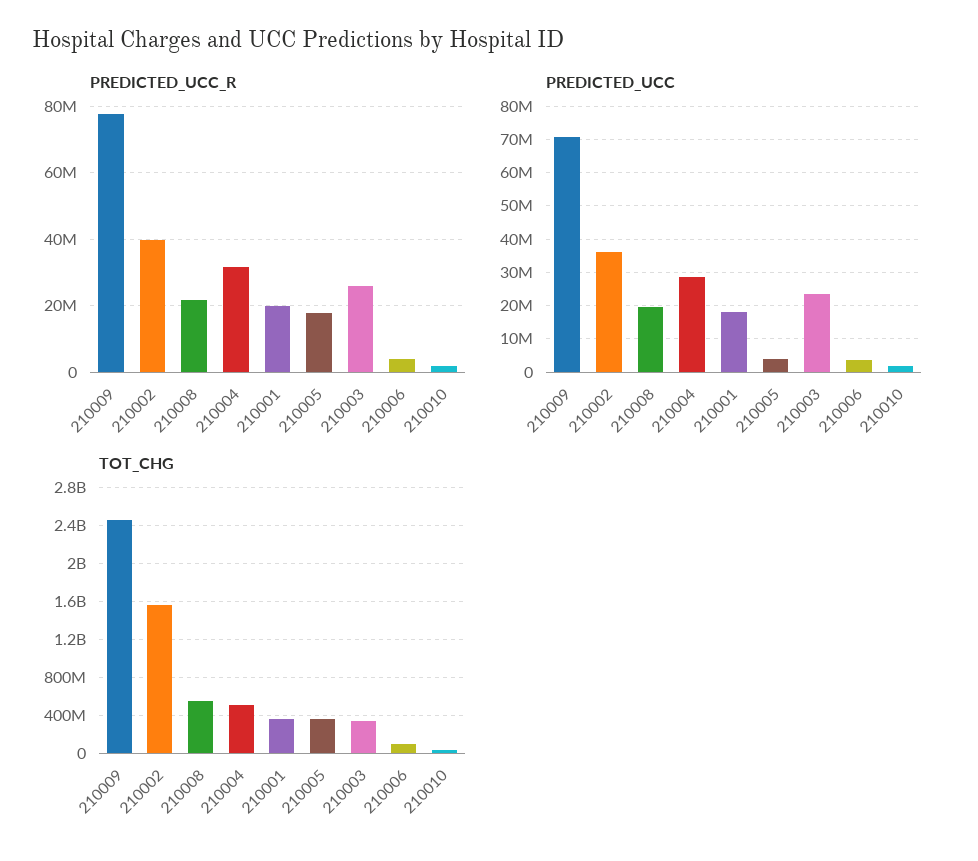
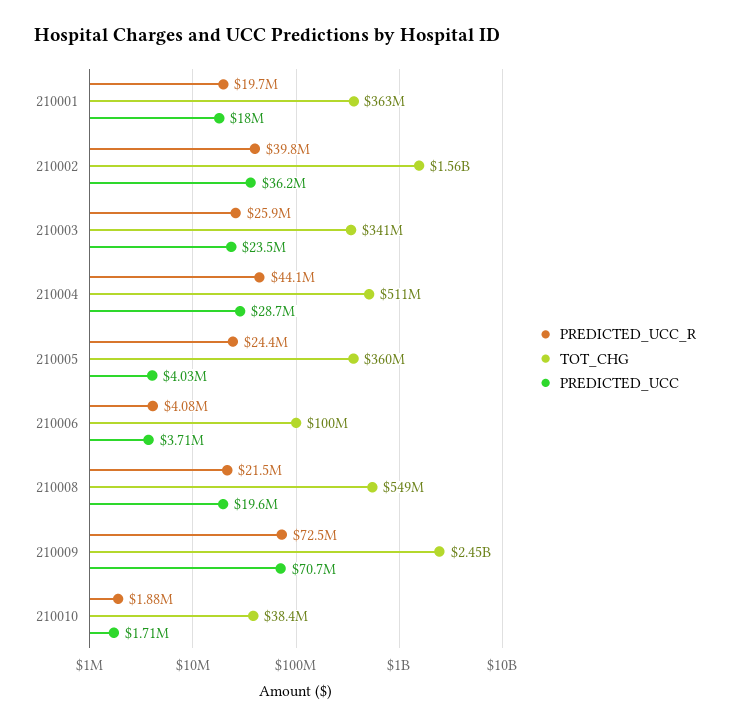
  {
    "PREDICTED_UCC_R": {
-     "210009": 78000000,
+     "210009": 72500000,
      "210002": 39800000,
      "210008": 21500000,
-     "210004": 32000000,
+     "210004": 44100000,
      "210001": 19700000,
-     "210005": 18000000,
+     "210005": 24400000,
      "210003": 25900000,
      "210006": 4080000,
      "210010": 1880000
    },
    "PREDICTED_UCC": {
      "210009": 70700000,
      "210002": 36200000,
      "210008": 19600000,
      "210004": 28700000,
      "210001": 18000000,
      "210005": 4030000,
      "210003": 23500000,
      "210006": 3710000,
      "210010": 1710000
    },
    "TOT_CHG": {
      "210009": 2450000000,
      "210002": 1560000000,
      "210008": 549000000,
      "210004": 511000000,
      "210001": 363000000,
      "210005": 360000000,
      "210003": 341000000,
      "210006": 100000000,
      "210010": 38400000
    }
  }

